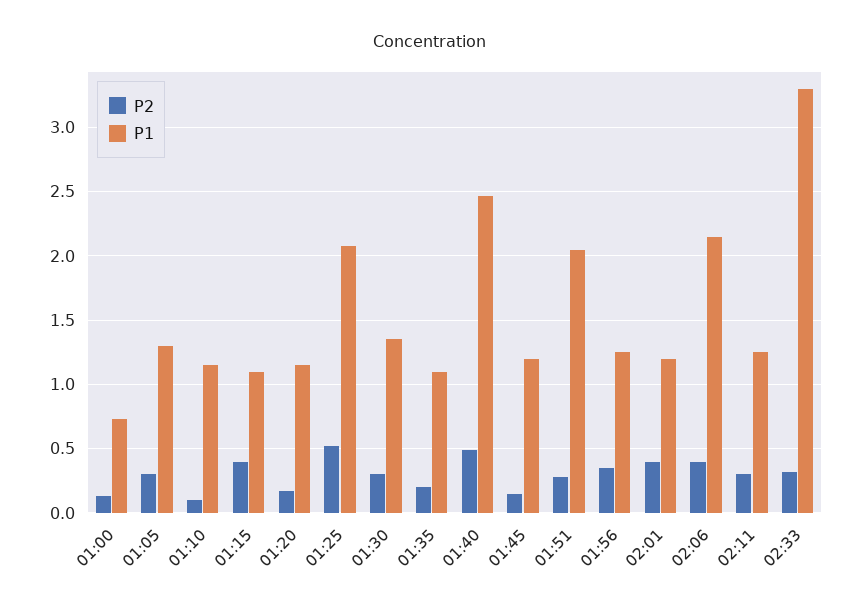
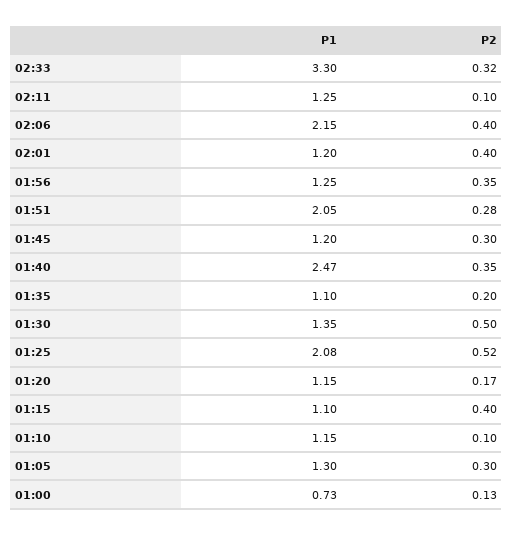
  {
    "P2": {
      "01:00": 0.13,
      "01:05": 0.3,
      "01:10": 0.1,
      "01:15": 0.4,
      "01:20": 0.17,
      "01:25": 0.52,
-     "01:30": 0.3,
+     "01:30": 0.5,
      "01:35": 0.2,
-     "01:40": 0.5,
+     "01:40": 0.35,
-     "01:45": 0.15,
+     "01:45": 0.3,
      "01:51": 0.28,
      "01:56": 0.35,
      "02:01": 0.4,
      "02:06": 0.4,
-     "02:11": 0.3,
+     "02:11": 0.1,
      "02:33": 0.32
    },
    "P1": {
      "01:00": 0.73,
      "01:05": 1.3,
      "01:10": 1.15,
      "01:15": 1.1,
      "01:20": 1.15,
      "01:25": 2.08,
      "01:30": 1.35,
      "01:35": 1.1,
      "01:40": 2.47,
      "01:45": 1.2,
      "01:51": 2.05,
      "01:56": 1.25,
      "02:01": 1.2,
      "02:06": 2.15,
      "02:11": 1.25,
      "02:33": 3.3
    }
  }

